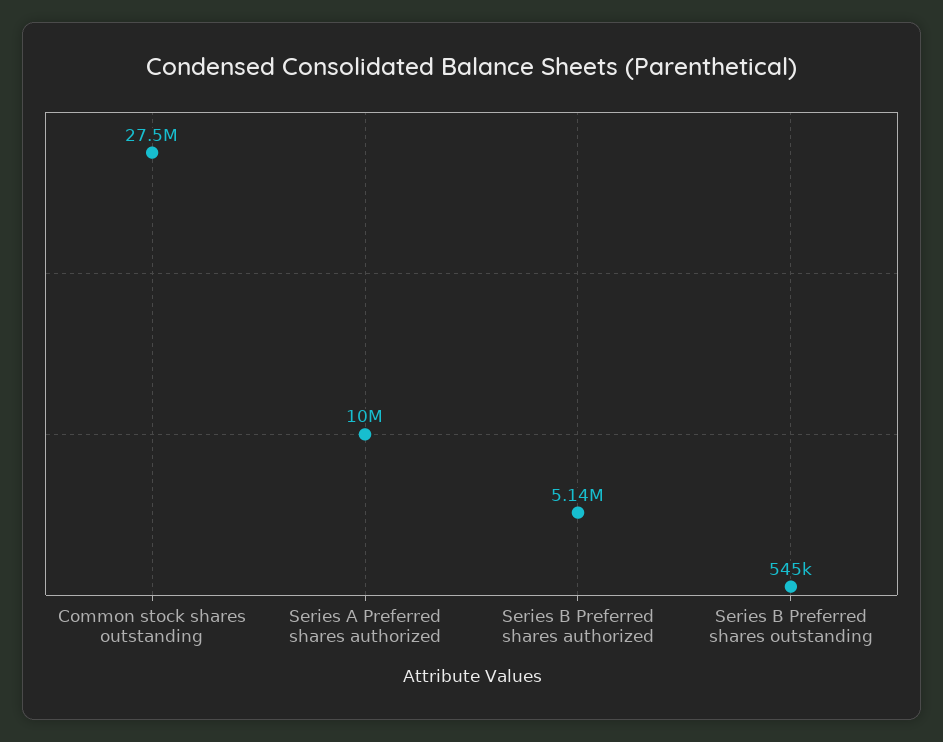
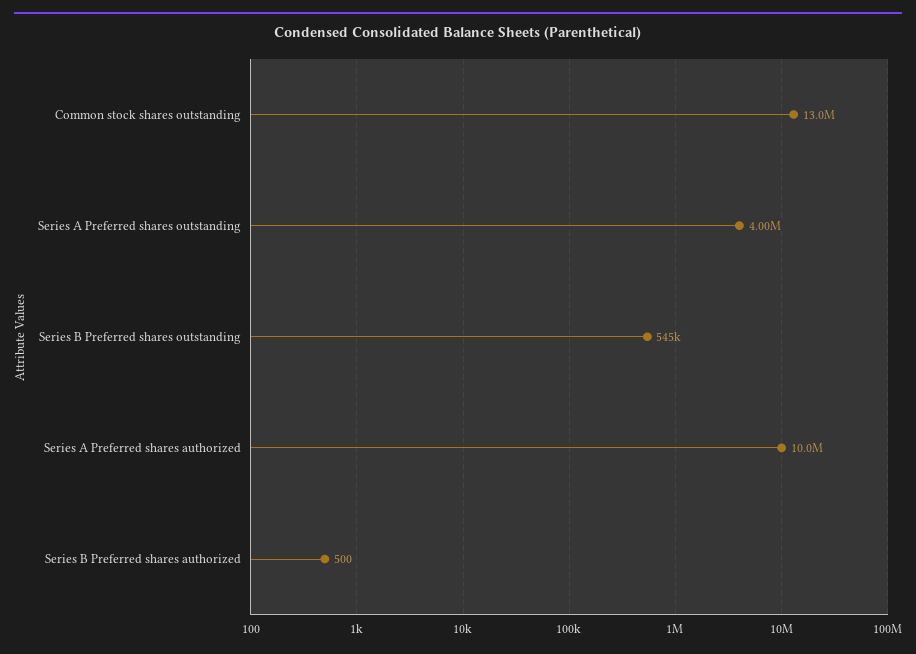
  {
-   "Common stock shares outstanding": 27500000,
+   "Common stock shares outstanding": 13000000,
    "Series A Preferred shares authorized": 10000000,
-   "Series B Preferred shares authorized": 5140000,
+   "Series B Preferred shares authorized": 500,
-   "Series B Preferred shares outstanding": 545000
+   "Series B Preferred shares outstanding": 545000,
+   "Series A Preferred shares outstanding": 4000000
  }

